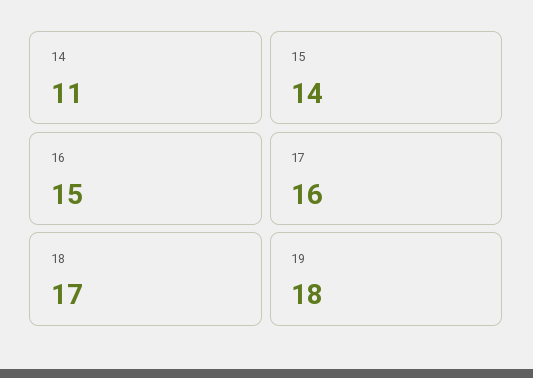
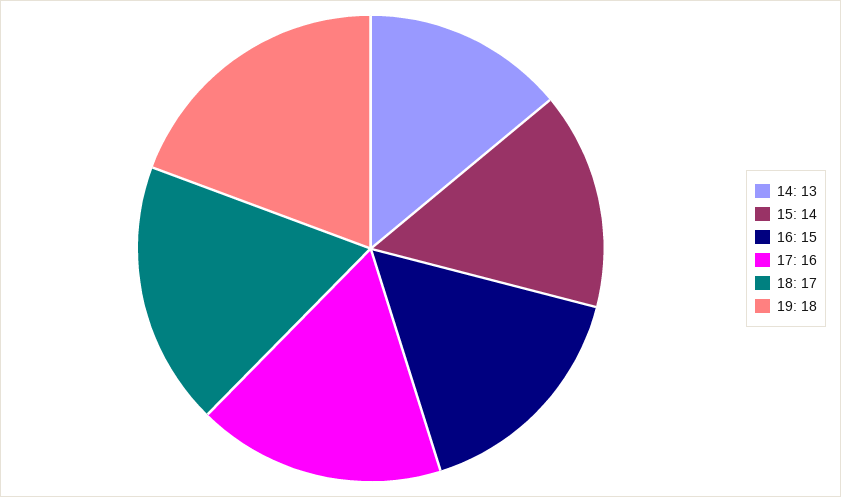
  {
-   "14": 11,
+   "14": 13,
    "15": 14,
    "16": 15,
    "17": 16,
    "18": 17,
    "19": 18
  }

